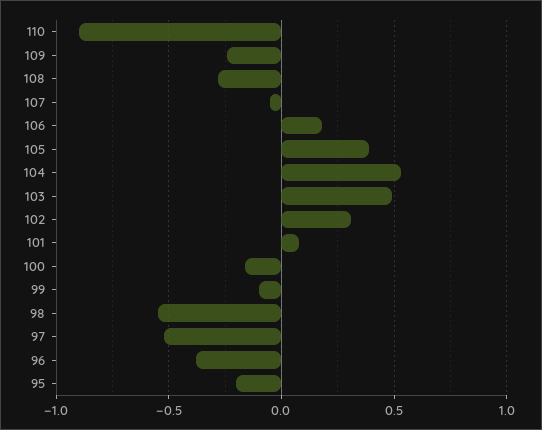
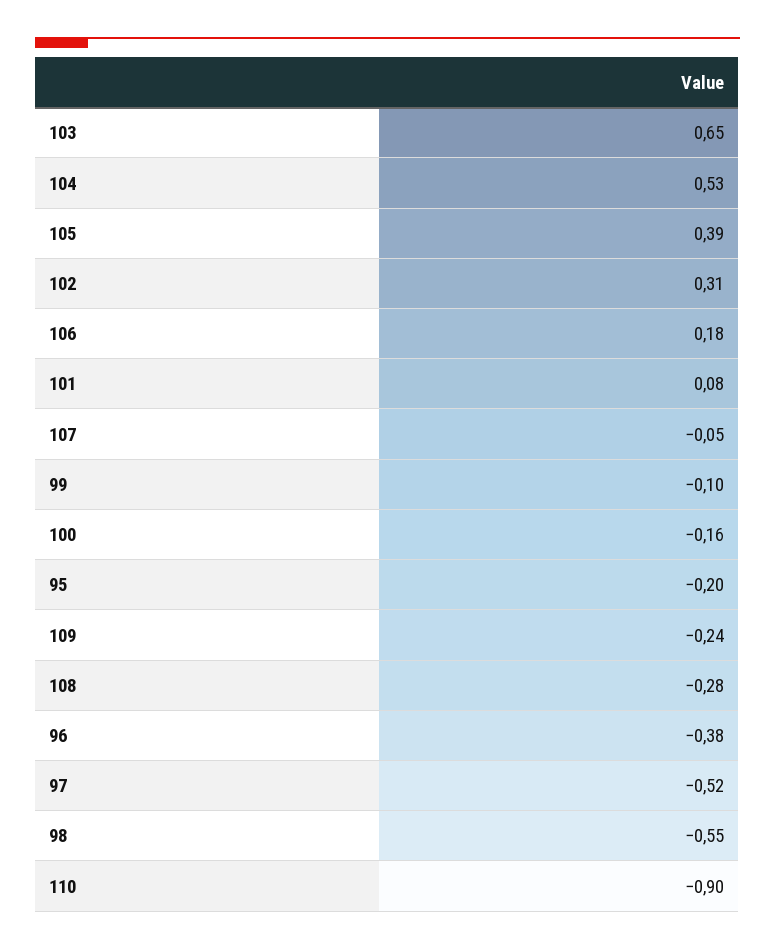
  {
    "110": -0.9,
    "109": -0.24,
    "108": -0.28,
    "107": -0.05,
    "106": 0.18,
    "105": 0.39,
    "104": 0.53,
-   "103": 0.5,
+   "103": 0.65,
    "102": 0.31,
    "101": 0.08,
    "100": -0.16,
    "99": -0.1,
    "98": -0.55,
    "97": -0.52,
    "96": -0.38,
    "95": -0.2
  }

